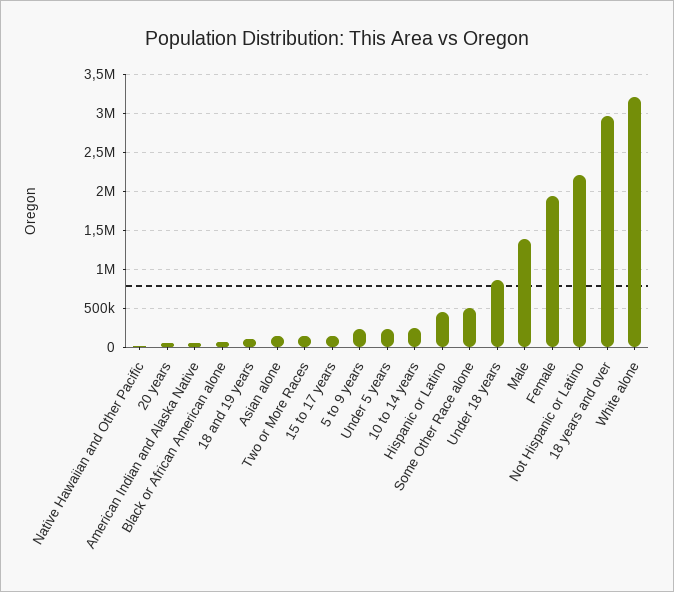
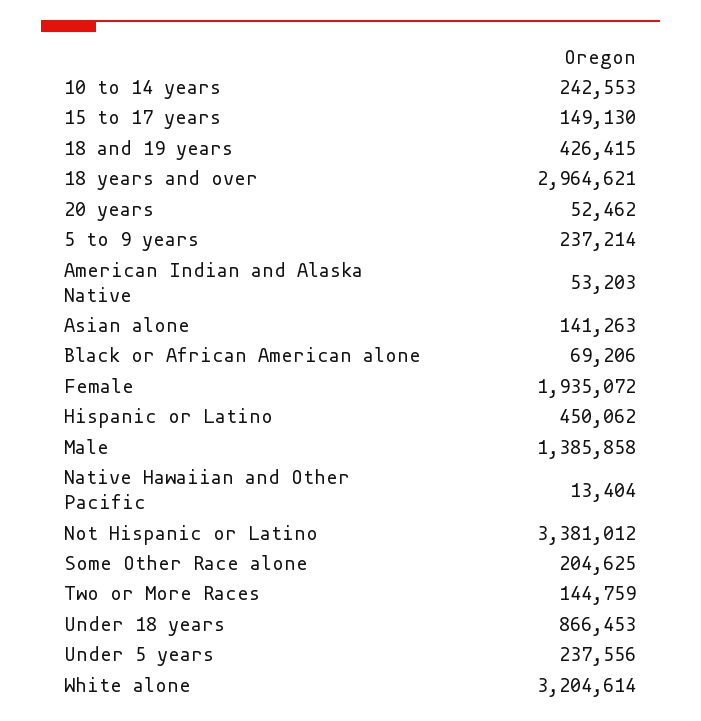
  {
    "Native Hawaiian and Other Pacific": 13404,
    "20 years": 52462,
    "American Indian and Alaska Native": 53203,
    "Black or African American alone": 69206,
-   "18 and 19 years": 100000,
+   "18 and 19 years": 426415,
    "Asian alone": 141263,
    "Two or More Races": 144759,
    "15 to 17 years": 149130,
    "5 to 9 years": 237214,
    "Under 5 years": 237556,
    "10 to 14 years": 242553,
    "Hispanic or Latino": 450062,
-   "Some Other Race alone": 500000,
+   "Some Other Race alone": 204625,
    "Under 18 years": 866453,
    "Male": 1385858,
    "Female": 1935072,
-   "Not Hispanic or Latino": 2200000,
+   "Not Hispanic or Latino": 3381012,
    "18 years and over": 2964621,
    "White alone": 3204614
  }

